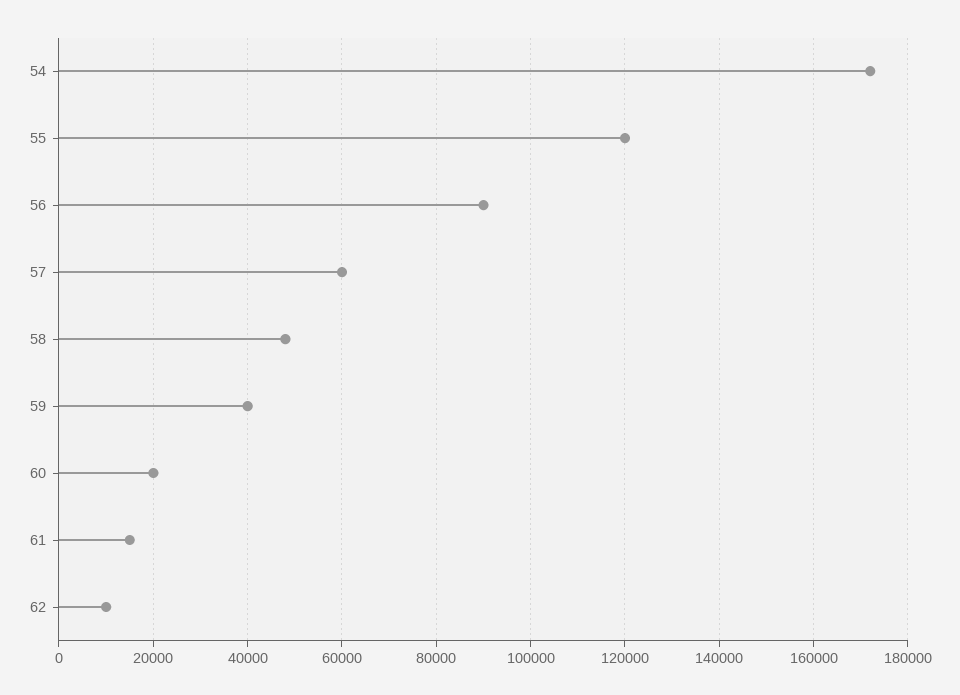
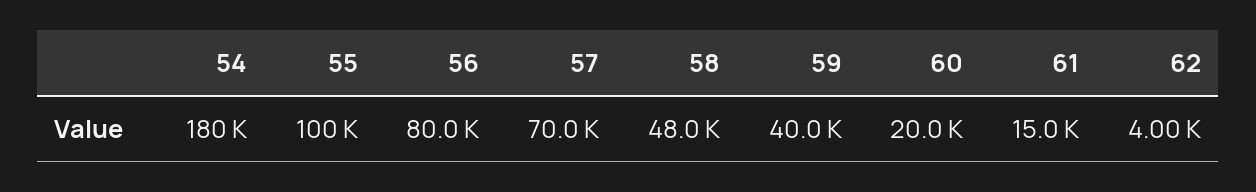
  {
-   "54": 172000,
+   "54": 180000,
-   "55": 120000,
+   "55": 100000,
-   "56": 90000,
+   "56": 80000,
-   "57": 60000,
+   "57": 70000,
    "58": 48000,
    "59": 40000,
    "60": 20000,
    "61": 15000,
-   "62": 10000
+   "62": 4000
  }

